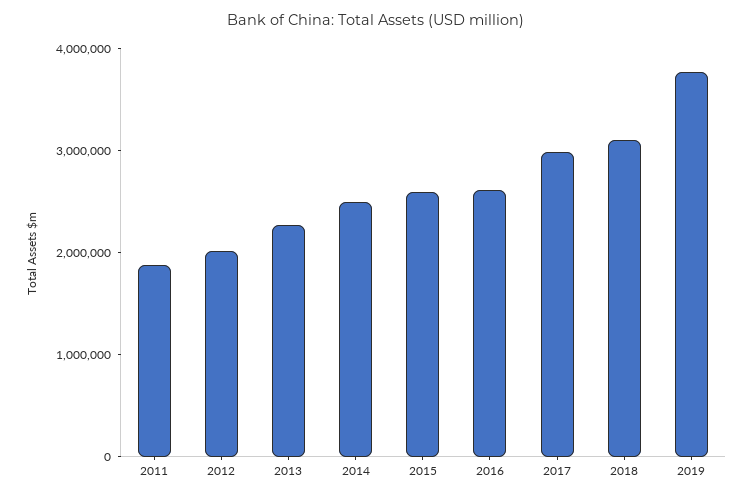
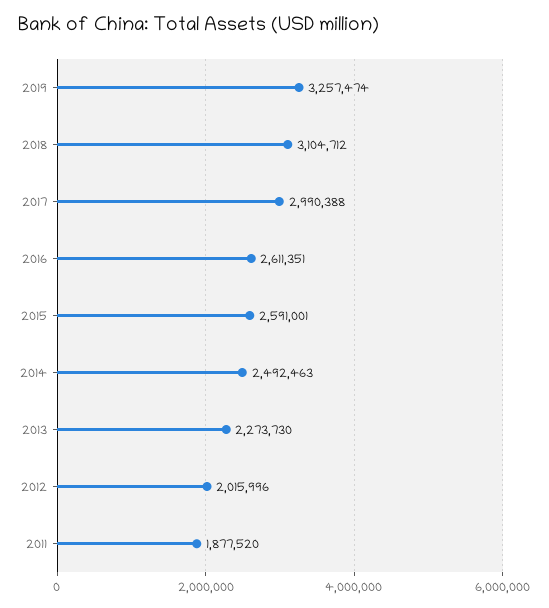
  {
    "2011": 1877520,
    "2012": 2015996,
    "2013": 2273730,
    "2014": 2492463,
    "2015": 2591001,
    "2016": 2611351,
    "2017": 2990388,
    "2018": 3104712,
-   "2019": 3800000
+   "2019": 3257474
  }

